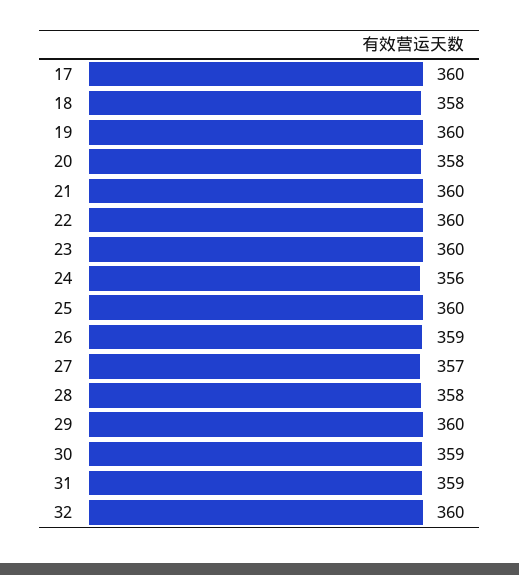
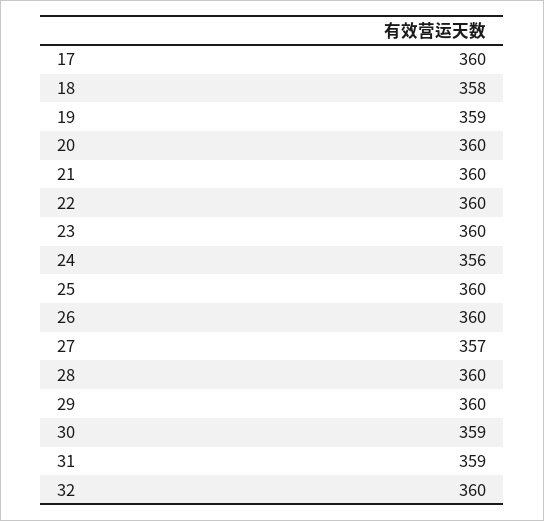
  {
    "17": 360,
    "18": 358,
-   "19": 360,
+   "19": 359,
-   "20": 358,
+   "20": 360,
    "21": 360,
    "22": 360,
    "23": 360,
    "24": 356,
    "25": 360,
-   "26": 359,
+   "26": 360,
    "27": 357,
-   "28": 358,
+   "28": 360,
    "29": 360,
    "30": 359,
    "31": 359,
    "32": 360
  }

